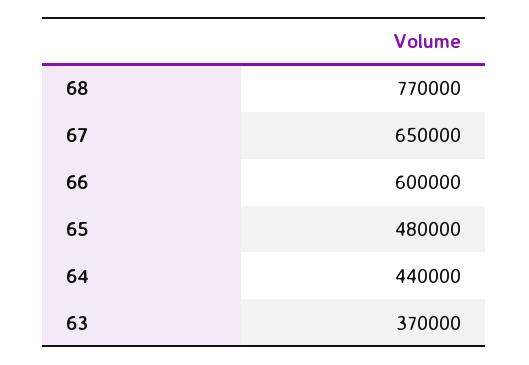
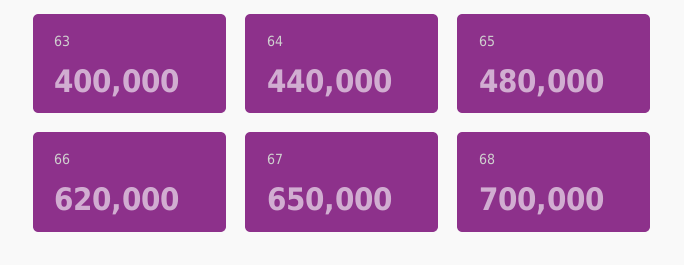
  {
-   "68": 770000,
+   "68": 700000,
    "67": 650000,
-   "66": 600000,
+   "66": 620000,
    "65": 480000,
    "64": 440000,
-   "63": 370000
+   "63": 400000
  }

